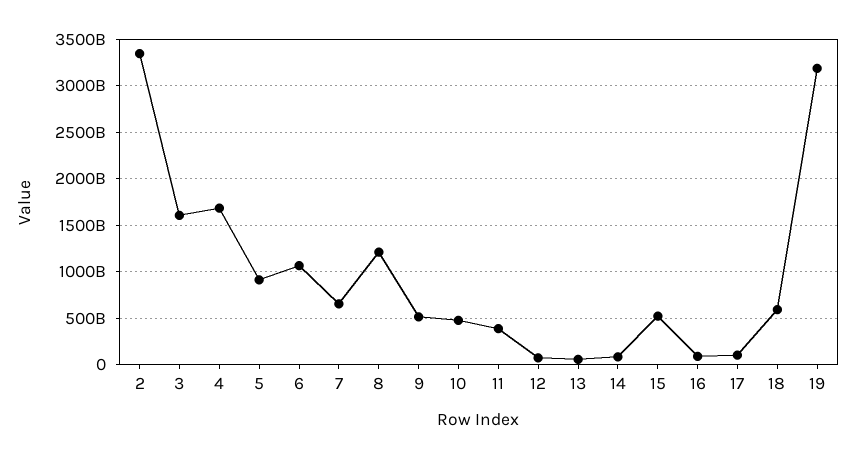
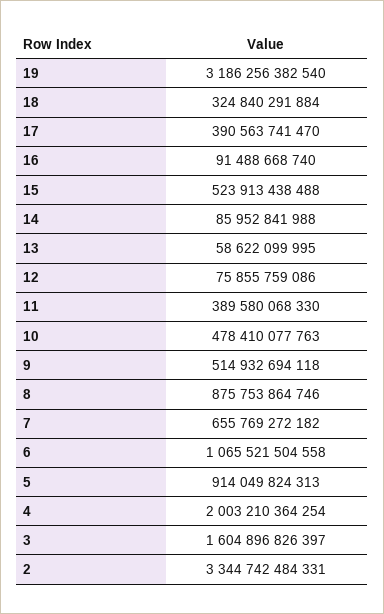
  {
    "2": 3344742484331,
    "3": 1604896826397,
-   "4": 1700000000000,
+   "4": 2003210364254,
    "5": 914049824313,
    "6": 1065521504558,
    "7": 655769272182,
-   "8": 1200000000000,
+   "8": 875753864746,
    "9": 514932694118,
    "10": 478410077763,
    "11": 389580068330,
    "12": 75855759086,
    "13": 58622099995,
    "14": 85952841988,
    "15": 523913438488,
    "16": 91488668740,
-   "17": 100000000000,
+   "17": 390563741470,
-   "18": 600000000000,
+   "18": 324840291884,
    "19": 3186256382540
  }

